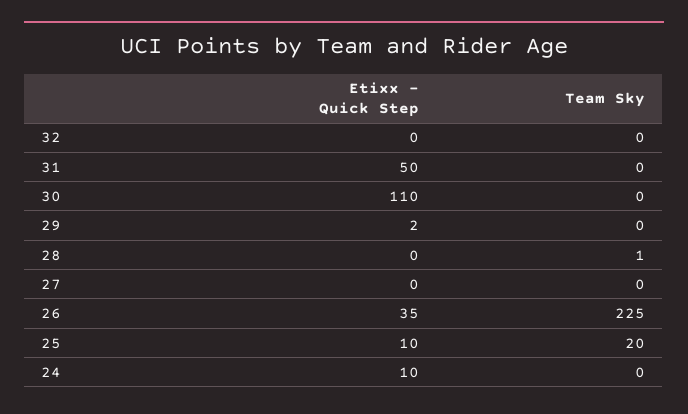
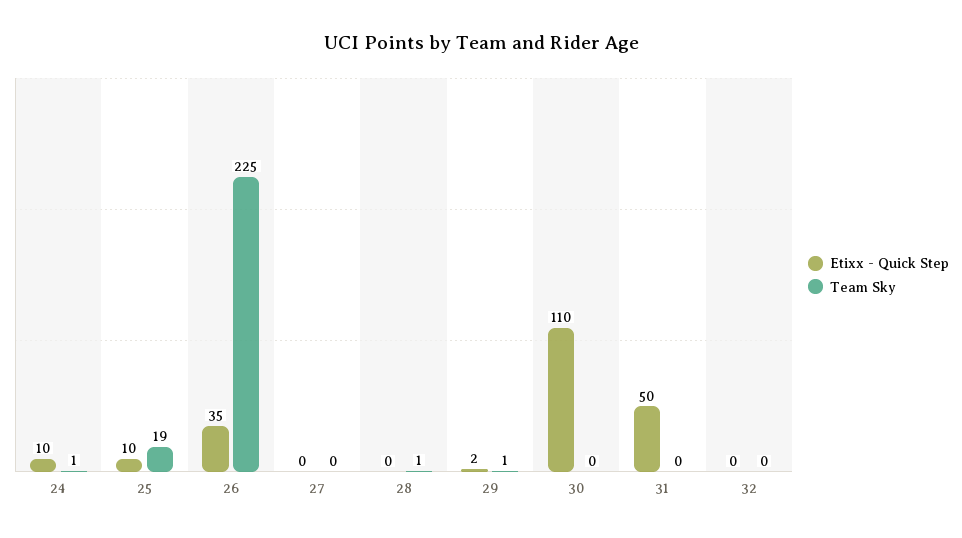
  {
    "Etixx - Quick Step": {
      "32": 0,
      "31": 50,
      "30": 110,
      "29": 2,
      "28": 0,
      "27": 0,
      "26": 35,
      "25": 10,
      "24": 10
    },
    "Team Sky": {
      "32": 0,
      "31": 0,
      "30": 0,
-     "29": 0,
+     "29": 1,
      "28": 1,
      "27": 0,
      "26": 225,
-     "25": 20,
+     "25": 19,
-     "24": 0
+     "24": 1
    }
  }

